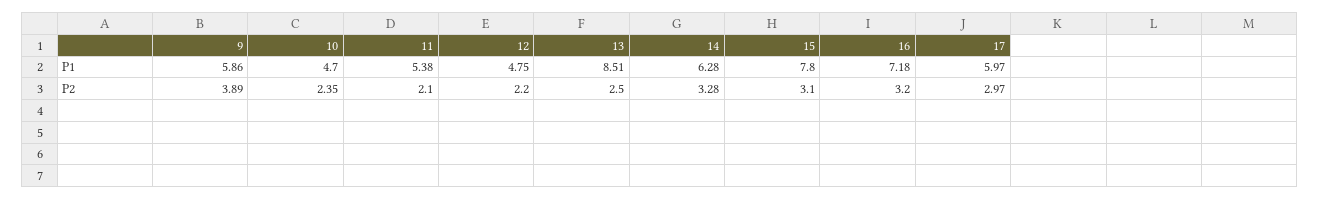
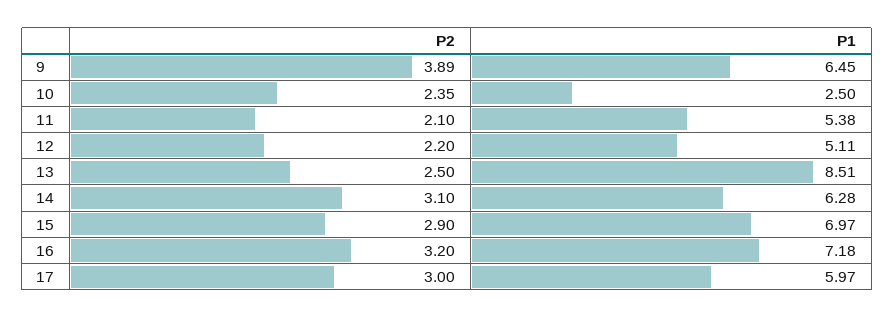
  {
    "9": {
-     "P1": 5.86,
+     "P1": 6.45,
      "P2": 3.89
    },
    "10": {
-     "P1": 4.7,
+     "P1": 2.5,
      "P2": 2.35
    },
    "11": {
      "P1": 5.38,
      "P2": 2.1
    },
    "12": {
-     "P1": 4.75,
+     "P1": 5.11,
      "P2": 2.2
    },
    "13": {
      "P1": 8.51,
      "P2": 2.5
    },
    "14": {
      "P1": 6.28,
-     "P2": 3.28
+     "P2": 3.1
    },
    "15": {
-     "P1": 7.8,
+     "P1": 6.97,
-     "P2": 3.1
+     "P2": 2.9
    },
    "16": {
      "P1": 7.18,
      "P2": 3.2
    },
    "17": {
      "P1": 5.97,
-     "P2": 2.97
+     "P2": 3
    }
  }

